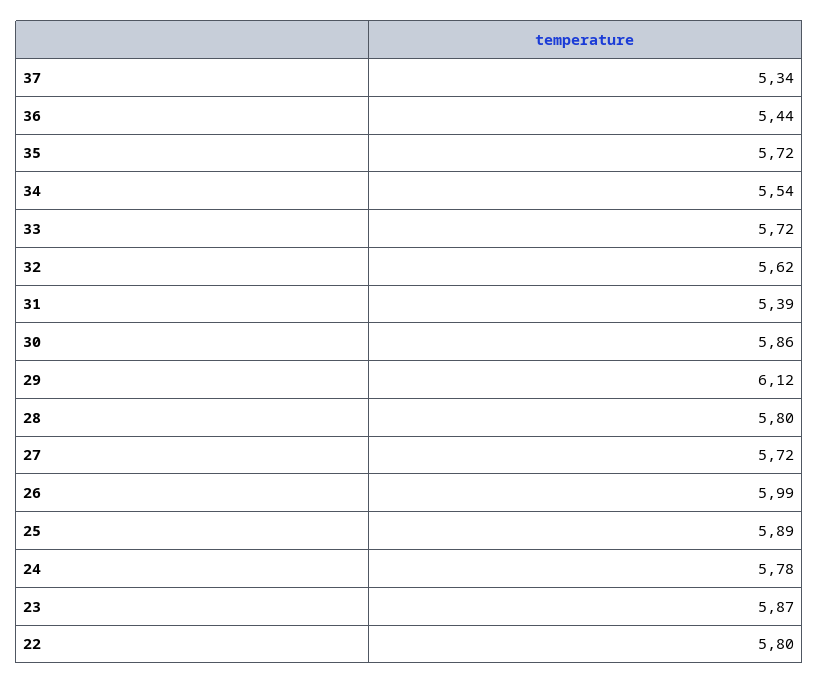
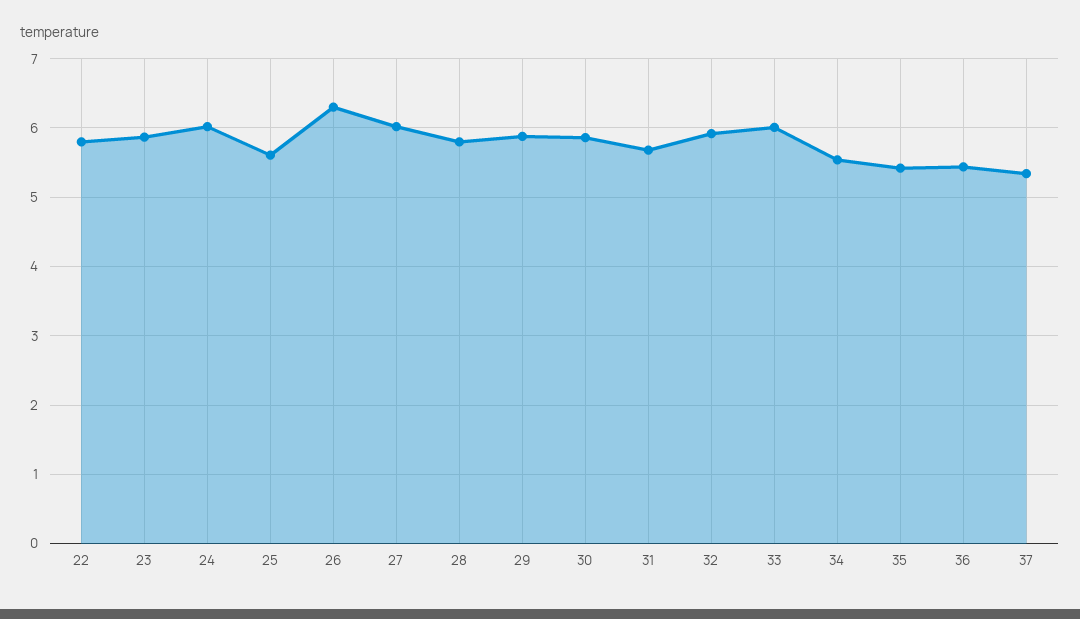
  {
    "37": 5.34,
    "36": 5.44,
-   "35": 5.72,
+   "35": 5.4,
    "34": 5.54,
-   "33": 5.72,
+   "33": 6,
-   "32": 5.62,
+   "32": 5.9,
-   "31": 5.39,
+   "31": 5.7,
    "30": 5.86,
-   "29": 6.12,
+   "29": 5.9,
    "28": 5.8,
-   "27": 5.72,
+   "27": 6,
-   "26": 5.99,
+   "26": 6.3,
-   "25": 5.89,
+   "25": 5.6,
-   "24": 5.78,
+   "24": 6,
    "23": 5.87,
    "22": 5.8
  }

